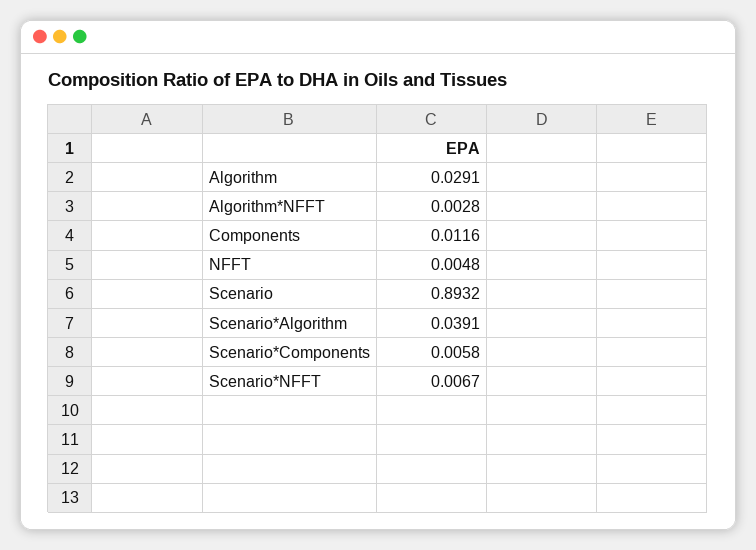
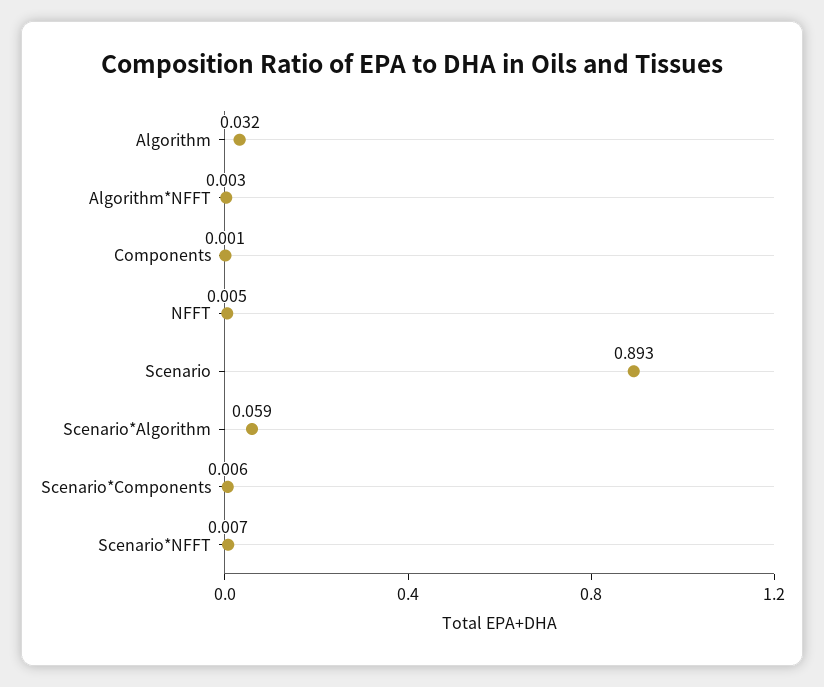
  {
-   "Algorithm": 0.0291,
+   "Algorithm": 0.032,
    "Algorithm*NFFT": 0.0028,
-   "Components": 0.0116,
+   "Components": 0.001,
    "NFFT": 0.0048,
    "Scenario": 0.8932,
-   "Scenario*Algorithm": 0.0391,
+   "Scenario*Algorithm": 0.059,
    "Scenario*Components": 0.0058,
    "Scenario*NFFT": 0.0067
  }

